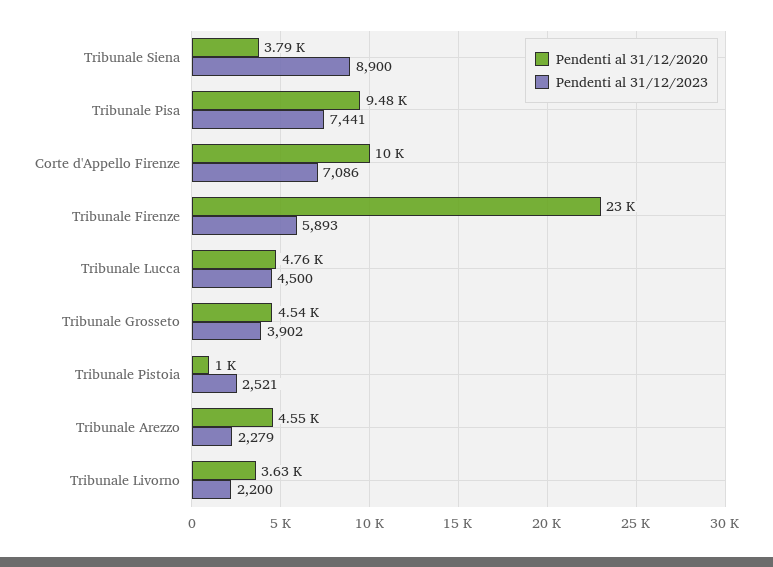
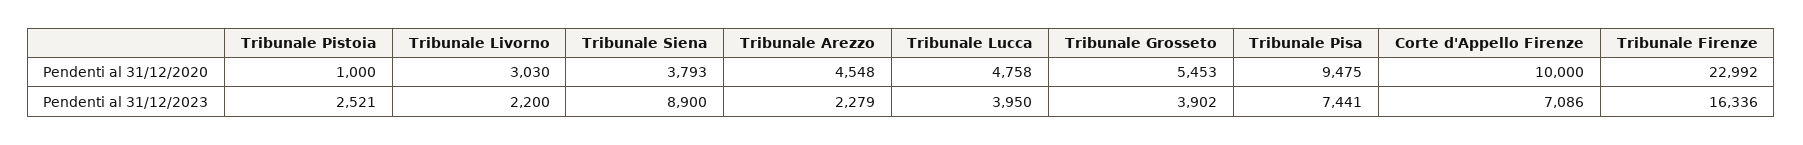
  {
    "Pendenti al 31/12/2020": {
      "Tribunale Siena": 3793,
      "Tribunale Pisa": 9475,
      "Corte d'Appello Firenze": 10000,
      "Tribunale Firenze": 22992,
      "Tribunale Lucca": 4758,
-     "Tribunale Grosseto": 4540,
+     "Tribunale Grosseto": 5453,
      "Tribunale Pistoia": 1000,
      "Tribunale Arezzo": 4548,
-     "Tribunale Livorno": 3630
+     "Tribunale Livorno": 3030
    },
    "Pendenti al 31/12/2023": {
      "Tribunale Siena": 8900,
      "Tribunale Pisa": 7441,
      "Corte d'Appello Firenze": 7086,
-     "Tribunale Firenze": 5893,
+     "Tribunale Firenze": 16336,
-     "Tribunale Lucca": 4500,
+     "Tribunale Lucca": 3950,
      "Tribunale Grosseto": 3902,
      "Tribunale Pistoia": 2521,
      "Tribunale Arezzo": 2279,
      "Tribunale Livorno": 2200
    }
  }

